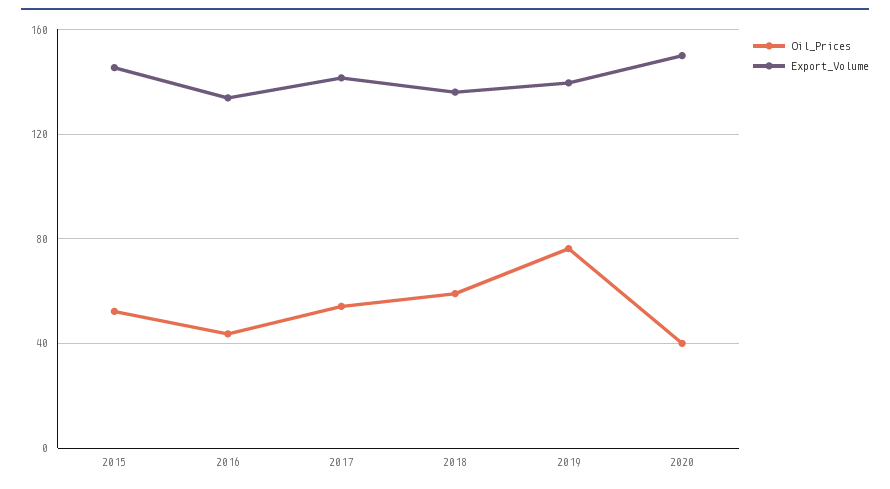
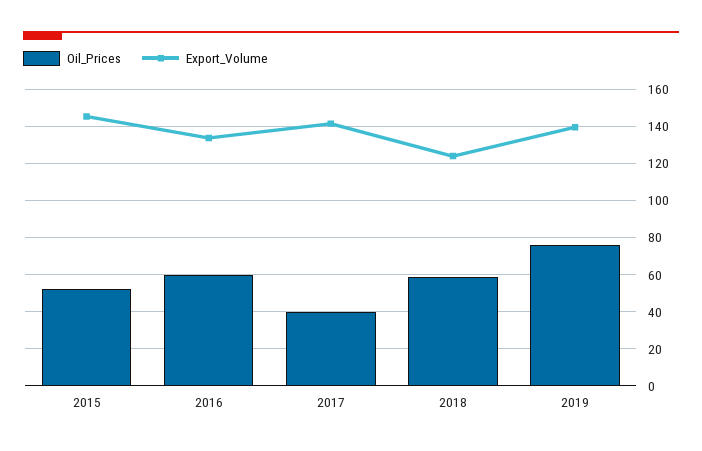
  {
    "Oil_Prices": {
      "2015": 50,
-     "2016": 45,
+     "2016": 60,
-     "2017": 55,
+     "2017": 40,
      "2018": 60,
-     "2019": 75,
+     "2019": 75
-     "2020": 40
    },
    "Export_Volume": {
      "2015": 145,
      "2016": 135,
      "2017": 140,
-     "2018": 135,
+     "2018": 125,
-     "2019": 140,
+     "2019": 140
-     "2020": 150
    }
  }

